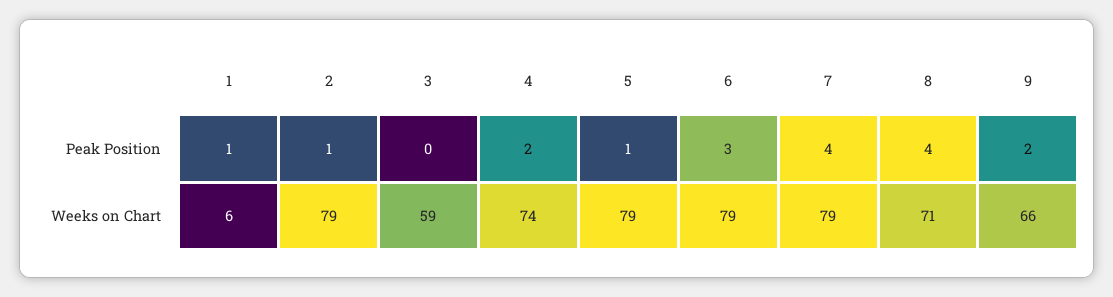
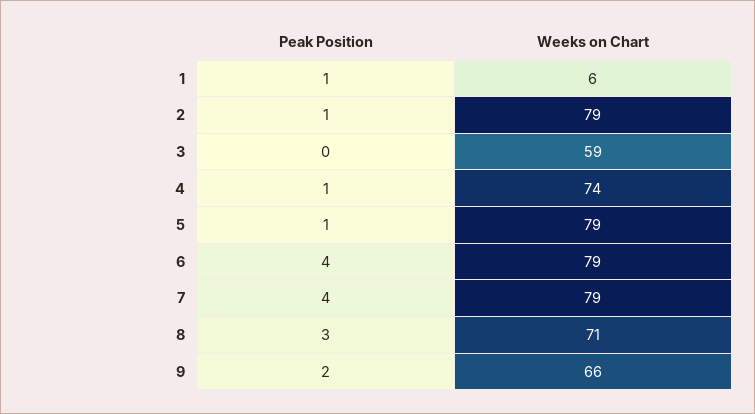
  {
    "1": {
      "Peak Position": 1,
      "Weeks on Chart": 6
    },
    "2": {
      "Peak Position": 1,
      "Weeks on Chart": 79
    },
    "3": {
      "Peak Position": 0,
      "Weeks on Chart": 59
    },
    "4": {
-     "Peak Position": 2,
+     "Peak Position": 1,
      "Weeks on Chart": 74
    },
    "5": {
      "Peak Position": 1,
      "Weeks on Chart": 79
    },
    "6": {
-     "Peak Position": 3,
+     "Peak Position": 4,
      "Weeks on Chart": 79
    },
    "7": {
      "Peak Position": 4,
      "Weeks on Chart": 79
    },
    "8": {
-     "Peak Position": 4,
+     "Peak Position": 3,
      "Weeks on Chart": 71
    },
    "9": {
      "Peak Position": 2,
      "Weeks on Chart": 66
    }
  }

